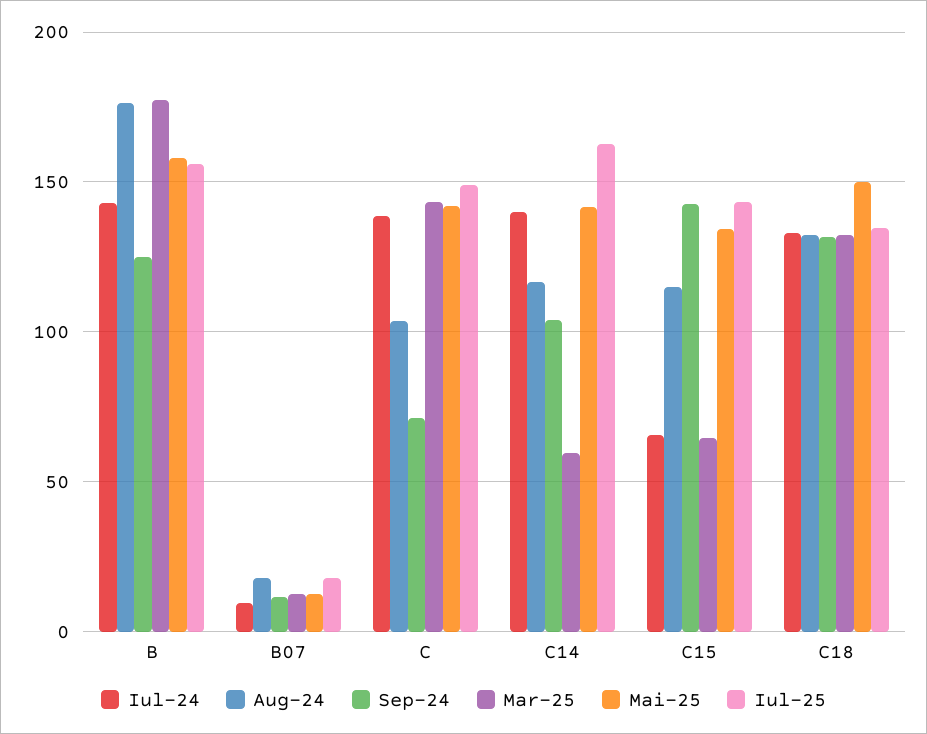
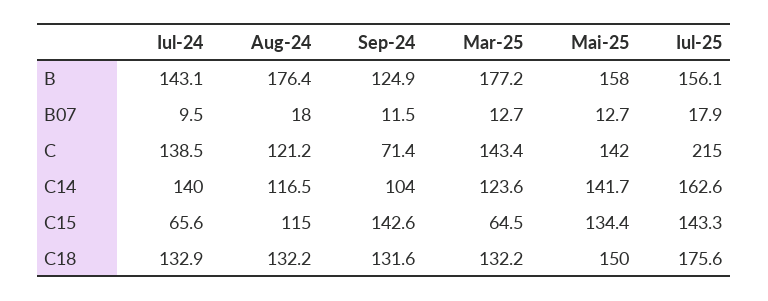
  {
    "Iul-24": {
      "B": 143.1,
      "B07": 9.5,
      "C": 138.5,
      "C14": 140,
      "C15": 65.6,
      "C18": 132.9
    },
    "Aug-24": {
      "B": 176.4,
      "B07": 18,
-     "C": 105,
+     "C": 121.2,
      "C14": 116.5,
      "C15": 115,
      "C18": 132.2
    },
    "Sep-24": {
      "B": 124.9,
      "B07": 11.5,
      "C": 71.4,
      "C14": 104,
      "C15": 142.6,
      "C18": 131.6
    },
    "Mar-25": {
      "B": 177.2,
      "B07": 12.7,
      "C": 143.4,
-     "C14": 60,
+     "C14": 123.6,
      "C15": 64.5,
      "C18": 132.2
    },
    "Mai-25": {
      "B": 158,
      "B07": 12.7,
      "C": 142,
      "C14": 141.7,
      "C15": 134.4,
      "C18": 150
    },
    "Iul-25": {
      "B": 156.1,
      "B07": 17.9,
-     "C": 150,
+     "C": 215,
      "C14": 162.6,
      "C15": 143.3,
-     "C18": 135
+     "C18": 175.6
    }
  }

